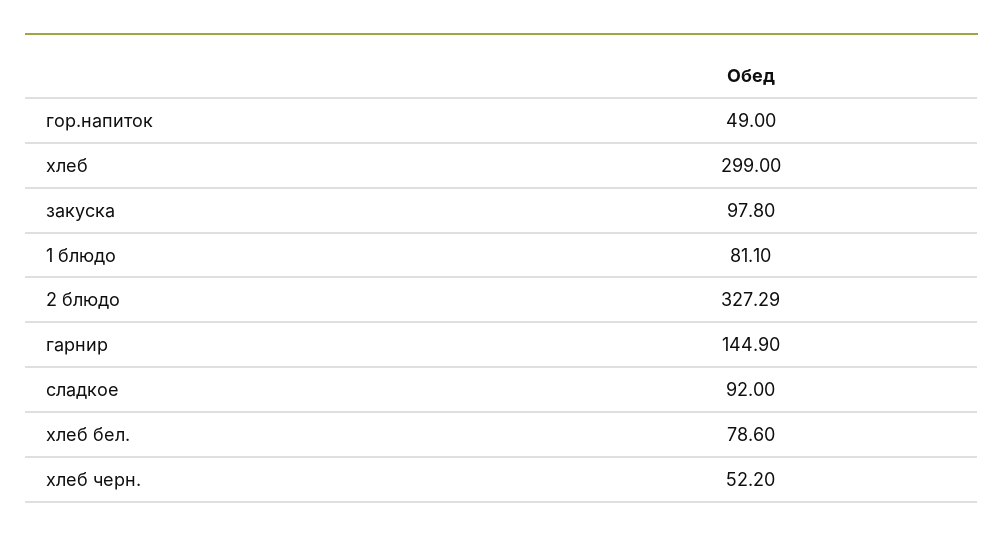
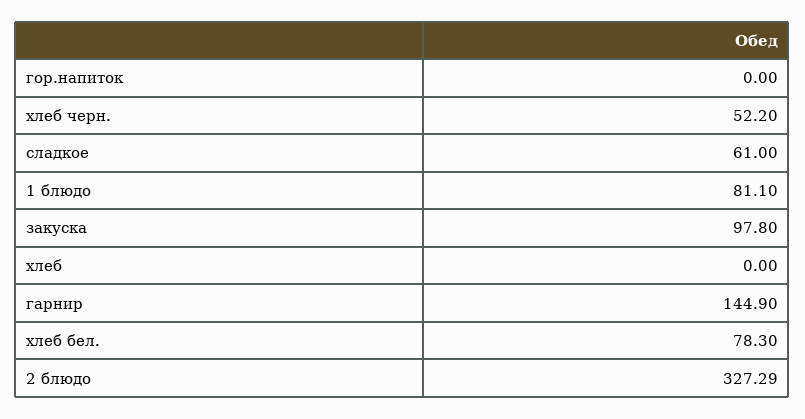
  {
-   "гор.напиток": 49,
+   "гор.напиток": 0,
-   "хлеб": 299,
+   "хлеб": 0,
    "закуска": 97.8,
    "1 блюдо": 81.1,
    "2 блюдо": 327.29,
    "гарнир": 144.9,
-   "сладкое": 92,
+   "сладкое": 61,
-   "хлеб бел.": 78.6,
+   "хлеб бел.": 78.3,
    "хлеб черн.": 52.2
  }

